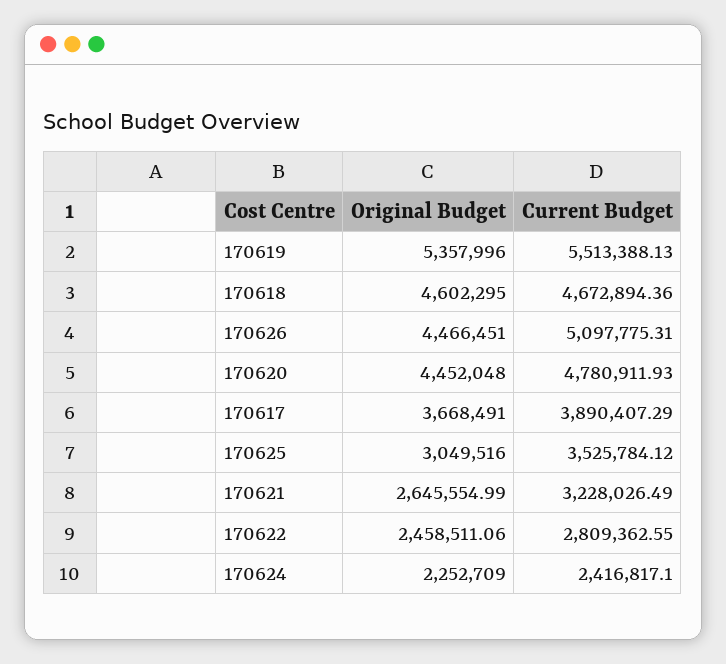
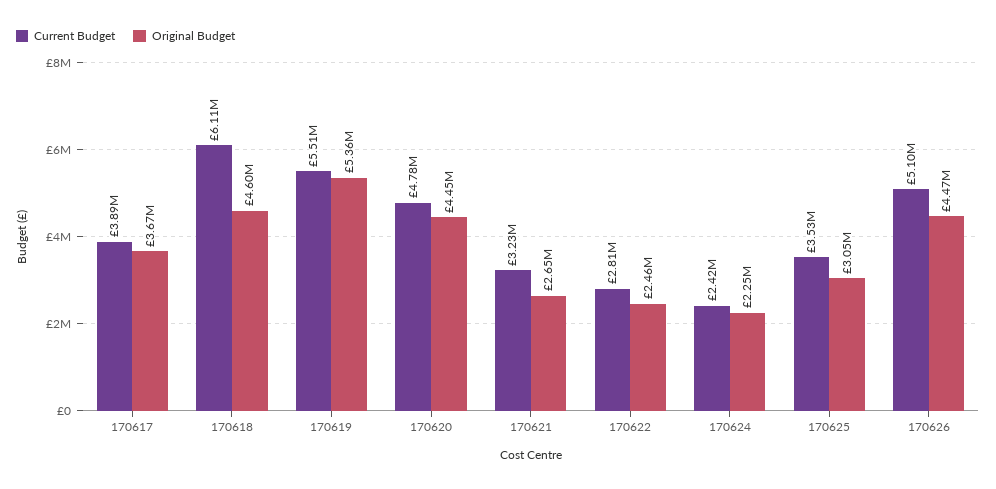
  {
    "Original Budget": {
      "170619": 5357996,
      "170618": 4602295,
      "170626": 4466451,
      "170620": 4452048,
      "170617": 3668491,
      "170625": 3049516,
      "170621": 2645554.99,
      "170622": 2458511.06,
      "170624": 2252709
    },
    "Current Budget": {
      "170619": 5513388.13,
-     "170618": 4672894.36,
+     "170618": 6110000,
      "170626": 5097775.31,
      "170620": 4780911.93,
      "170617": 3890407.29,
      "170625": 3525784.12,
      "170621": 3228026.49,
      "170622": 2809362.55,
      "170624": 2416817.1
    }
  }

